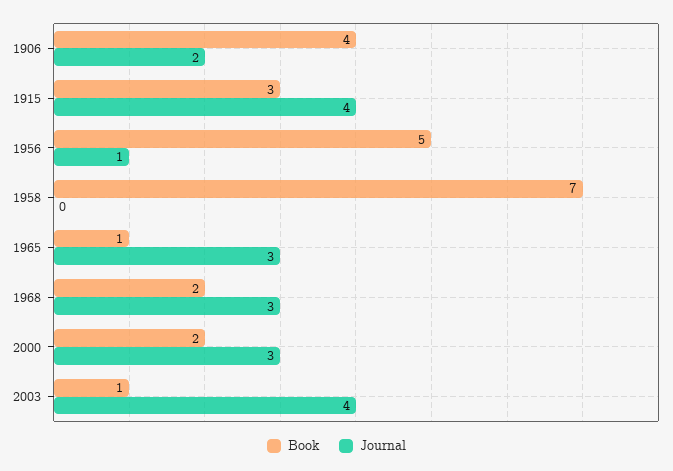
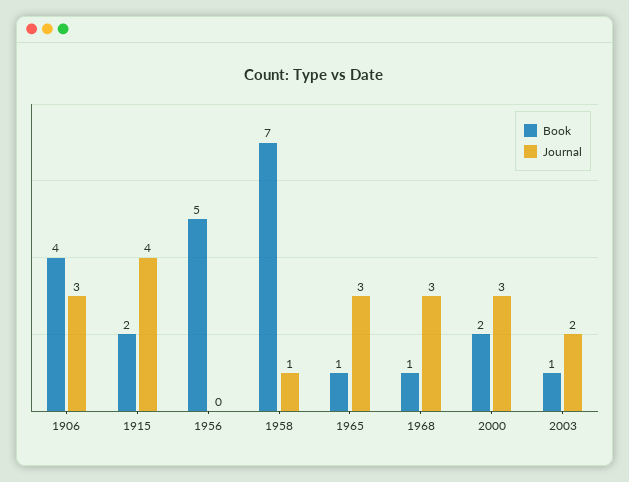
  {
    "Book": {
      "1906": 4,
-     "1915": 3,
+     "1915": 2,
      "1956": 5,
      "1958": 7,
      "1965": 1,
-     "1968": 2,
+     "1968": 1,
      "2000": 2,
      "2003": 1
    },
    "Journal": {
-     "1906": 2,
+     "1906": 3,
      "1915": 4,
-     "1956": 1,
+     "1956": 0,
-     "1958": 0,
+     "1958": 1,
      "1965": 3,
      "1968": 3,
      "2000": 3,
-     "2003": 4
+     "2003": 2
    }
  }

